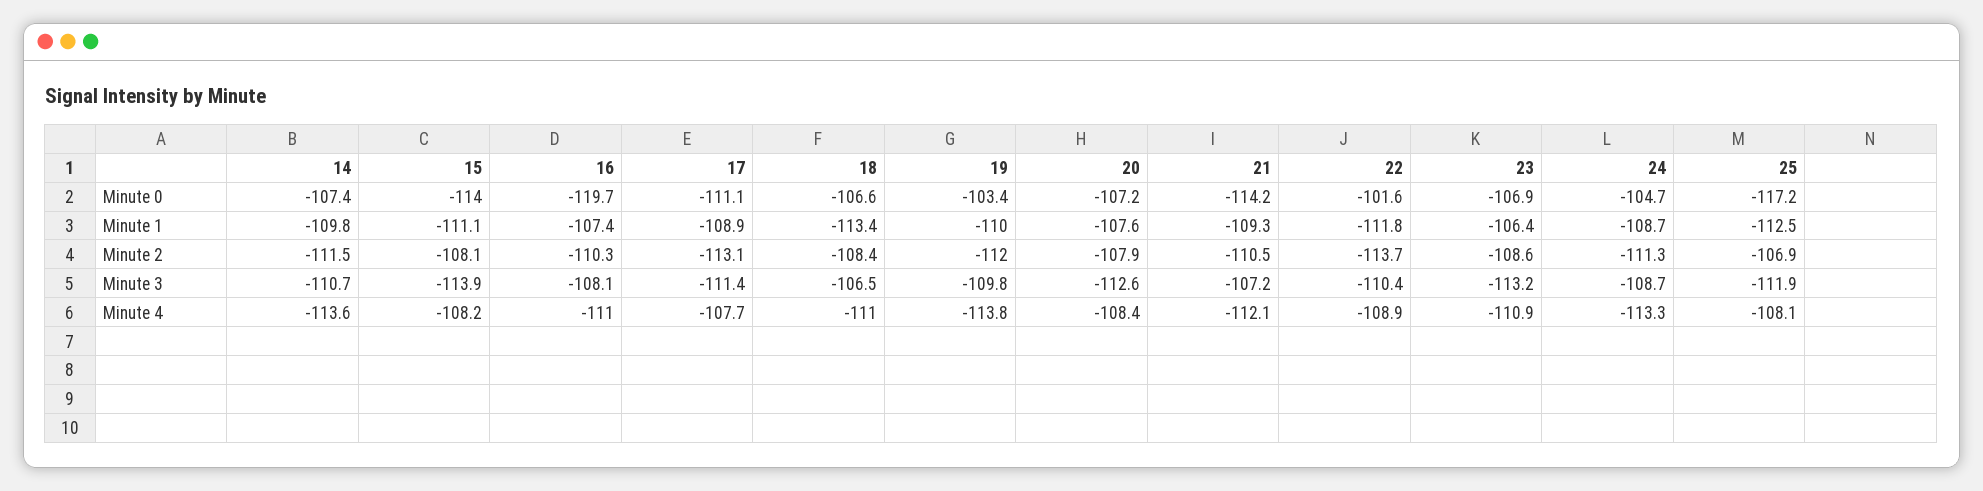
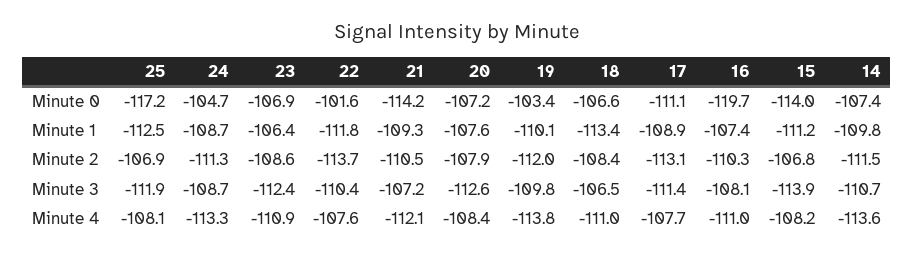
  {
    "14": {
      "Minute 0": -107.4,
      "Minute 1": -109.8,
      "Minute 2": -111.5,
      "Minute 3": -110.7,
      "Minute 4": -113.6
    },
    "15": {
      "Minute 0": -114,
-     "Minute 1": -111.1,
+     "Minute 1": -111.2,
-     "Minute 2": -108.1,
+     "Minute 2": -106.8,
      "Minute 3": -113.9,
      "Minute 4": -108.2
    },
    "16": {
      "Minute 0": -119.7,
      "Minute 1": -107.4,
      "Minute 2": -110.3,
      "Minute 3": -108.1,
      "Minute 4": -111
    },
    "17": {
      "Minute 0": -111.1,
      "Minute 1": -108.9,
      "Minute 2": -113.1,
      "Minute 3": -111.4,
      "Minute 4": -107.7
    },
    "18": {
      "Minute 0": -106.6,
      "Minute 1": -113.4,
      "Minute 2": -108.4,
      "Minute 3": -106.5,
      "Minute 4": -111
    },
    "19": {
      "Minute 0": -103.4,
-     "Minute 1": -110,
+     "Minute 1": -110.1,
      "Minute 2": -112,
      "Minute 3": -109.8,
      "Minute 4": -113.8
    },
    "20": {
      "Minute 0": -107.2,
      "Minute 1": -107.6,
      "Minute 2": -107.9,
      "Minute 3": -112.6,
      "Minute 4": -108.4
    },
    "21": {
      "Minute 0": -114.2,
      "Minute 1": -109.3,
      "Minute 2": -110.5,
      "Minute 3": -107.2,
      "Minute 4": -112.1
    },
    "22": {
      "Minute 0": -101.6,
      "Minute 1": -111.8,
      "Minute 2": -113.7,
      "Minute 3": -110.4,
-     "Minute 4": -108.9
+     "Minute 4": -107.6
    },
    "23": {
      "Minute 0": -106.9,
      "Minute 1": -106.4,
      "Minute 2": -108.6,
-     "Minute 3": -113.2,
+     "Minute 3": -112.4,
      "Minute 4": -110.9
    },
    "24": {
      "Minute 0": -104.7,
      "Minute 1": -108.7,
      "Minute 2": -111.3,
      "Minute 3": -108.7,
      "Minute 4": -113.3
    },
    "25": {
      "Minute 0": -117.2,
      "Minute 1": -112.5,
      "Minute 2": -106.9,
      "Minute 3": -111.9,
      "Minute 4": -108.1
    }
  }

